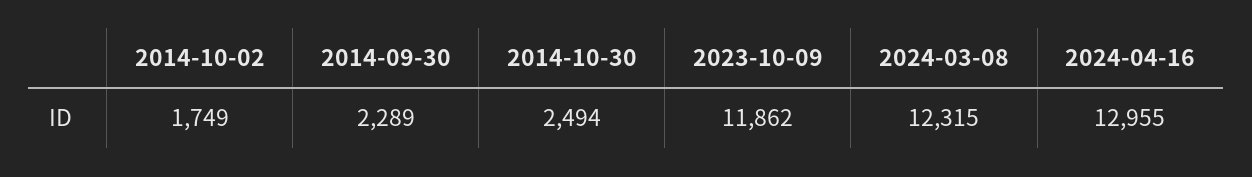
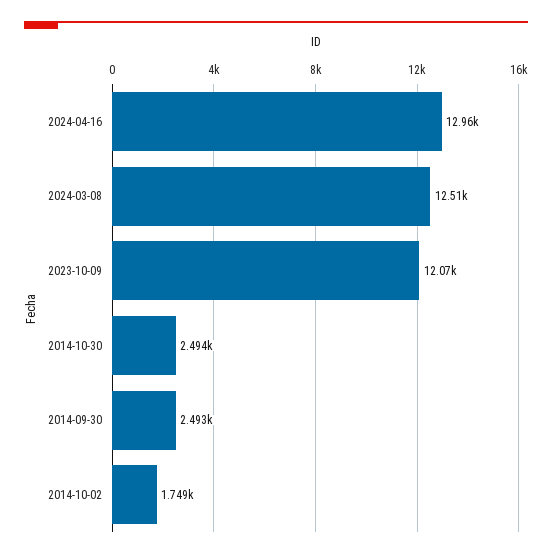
  {
    "2014-10-02": 1749,
-   "2014-09-30": 2289,
+   "2014-09-30": 2493,
    "2014-10-30": 2494,
-   "2023-10-09": 11862,
+   "2023-10-09": 12070,
-   "2024-03-08": 12315,
+   "2024-03-08": 12510,
    "2024-04-16": 12955
  }

